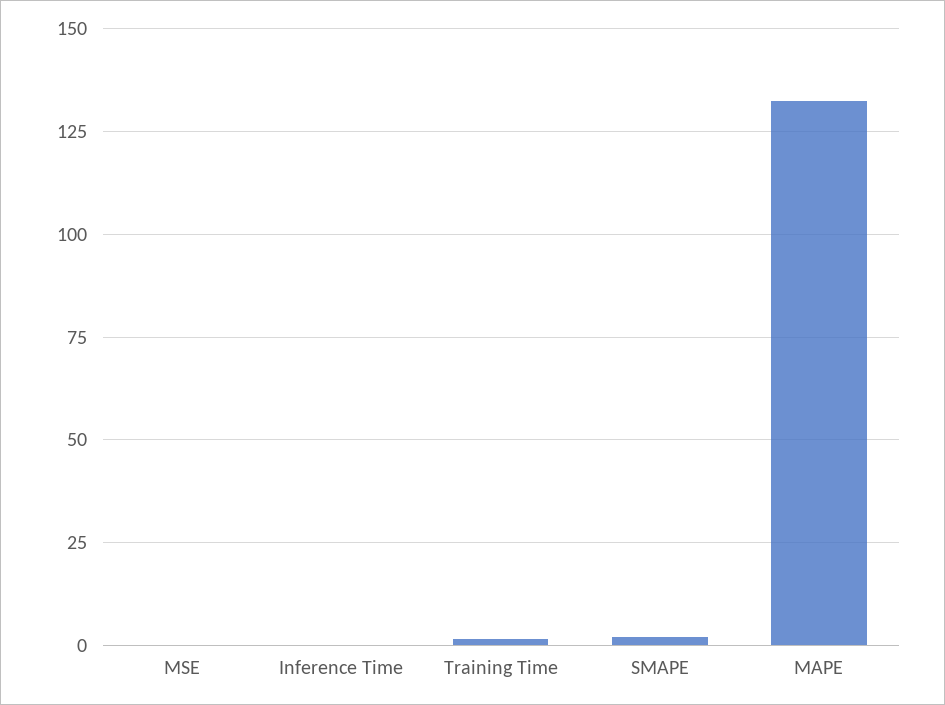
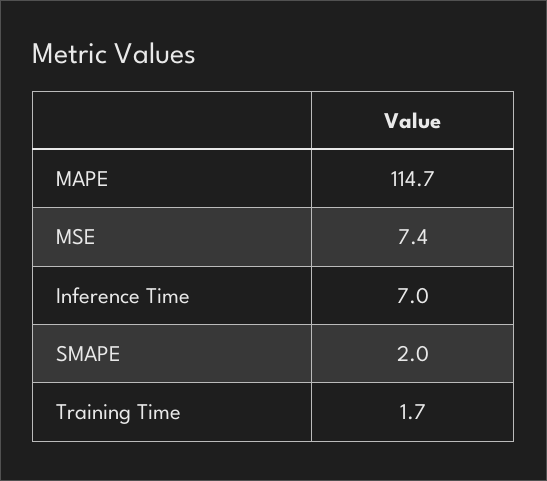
  {
-   "MSE": 0,
+   "MSE": 7.4,
-   "Inference Time": 0,
+   "Inference Time": 7,
    "Training Time": 1.7,
    "SMAPE": 2,
-   "MAPE": 132.5
+   "MAPE": 114.7
  }

